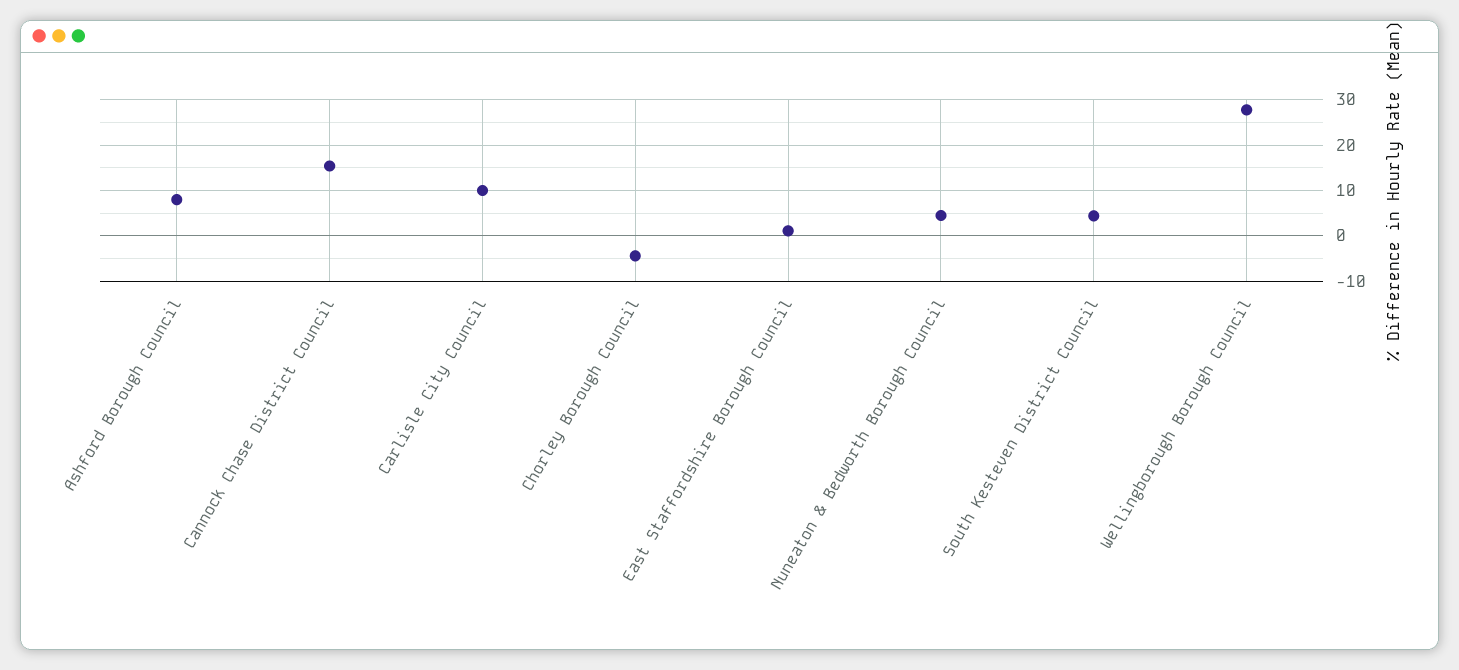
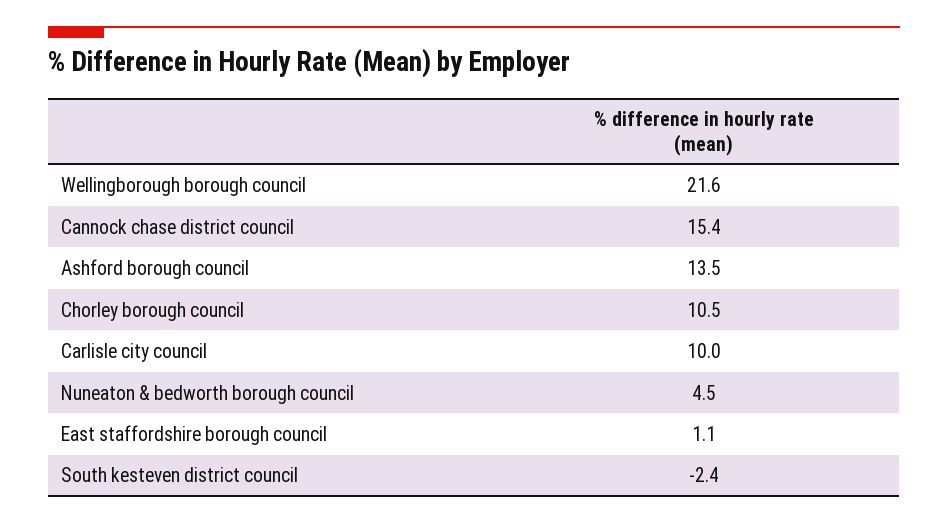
  {
-   "Ashford Borough Council": 8,
+   "Ashford Borough Council": 13.5,
    "Cannock Chase District Council": 15.4,
    "Carlisle City Council": 10,
-   "Chorley Borough Council": -4,
+   "Chorley Borough Council": 10.5,
    "East Staffordshire Borough Council": 1.1,
    "Nuneaton & Bedworth Borough Council": 4.5,
-   "South Kesteven District Council": 4,
+   "South Kesteven District Council": -2.4,
-   "Wellingborough Borough Council": 28
+   "Wellingborough Borough Council": 21.6
  }

